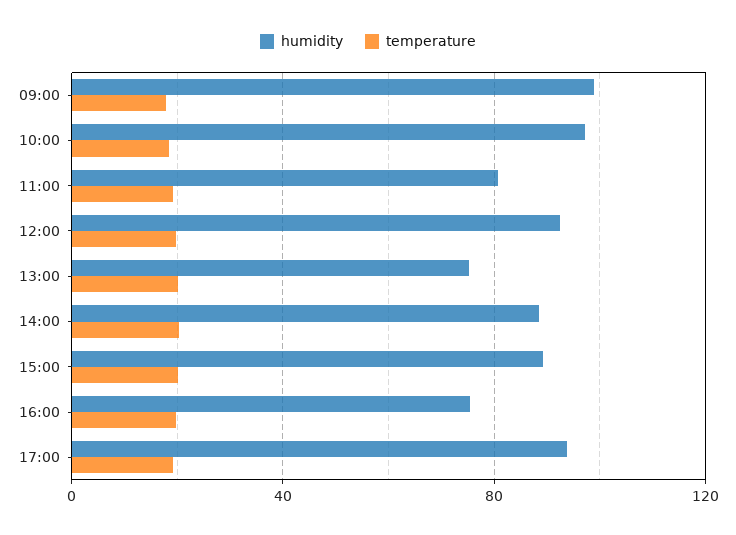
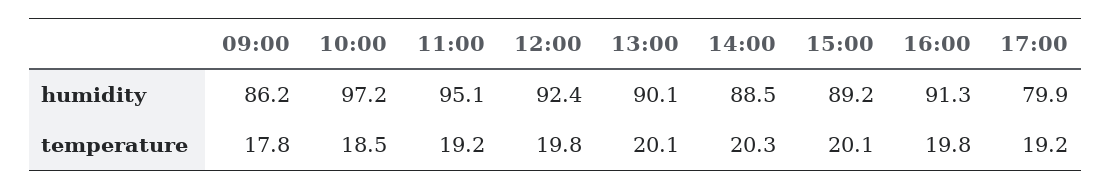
  {
    "humidity": {
-     "09:00": 100,
+     "09:00": 86.2,
      "10:00": 97.2,
-     "11:00": 80,
+     "11:00": 95.1,
      "12:00": 92.4,
-     "13:00": 75,
+     "13:00": 90.1,
      "14:00": 88.5,
      "15:00": 89.2,
-     "16:00": 75,
+     "16:00": 91.3,
-     "17:00": 95
+     "17:00": 79.9
    },
    "temperature": {
      "09:00": 17.8,
      "10:00": 18.5,
      "11:00": 19.2,
      "12:00": 19.8,
      "13:00": 20.1,
      "14:00": 20.3,
      "15:00": 20.1,
      "16:00": 19.8,
      "17:00": 19.2
    }
  }

